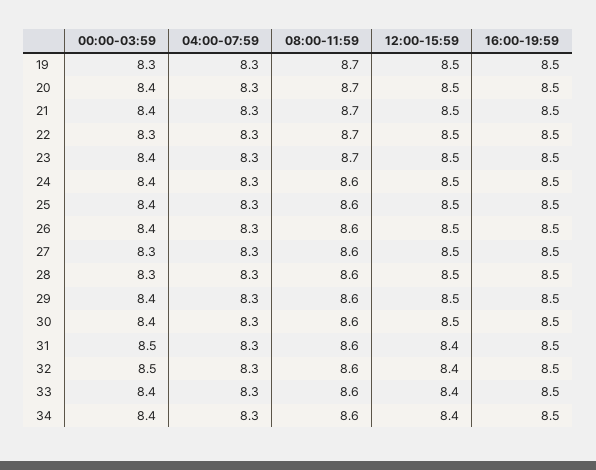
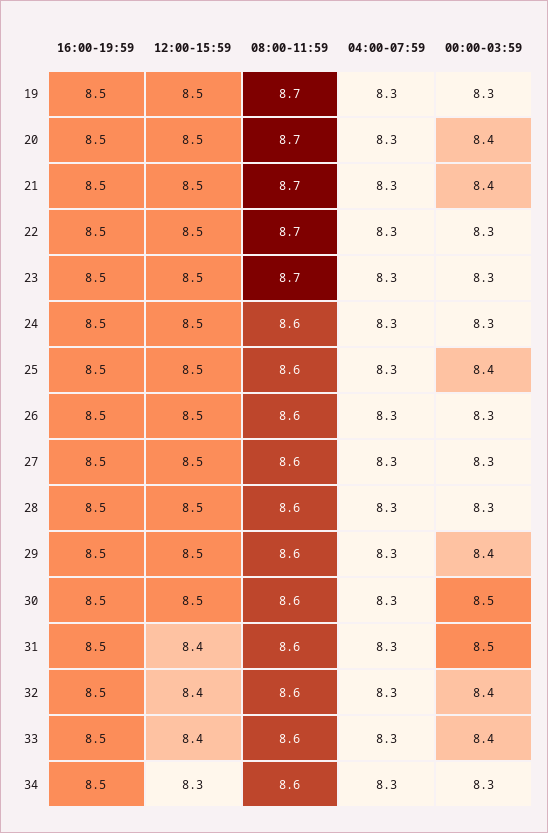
  {
    "00:00-03:59": {
      "19": 8.3,
      "20": 8.4,
      "21": 8.4,
      "22": 8.3,
-     "23": 8.4,
+     "23": 8.3,
-     "24": 8.4,
+     "24": 8.3,
      "25": 8.4,
-     "26": 8.4,
+     "26": 8.3,
      "27": 8.3,
      "28": 8.3,
      "29": 8.4,
-     "30": 8.4,
+     "30": 8.5,
      "31": 8.5,
-     "32": 8.5,
+     "32": 8.4,
      "33": 8.4,
-     "34": 8.4
+     "34": 8.3
    },
    "04:00-07:59": {
      "19": 8.3,
      "20": 8.3,
      "21": 8.3,
      "22": 8.3,
      "23": 8.3,
      "24": 8.3,
      "25": 8.3,
      "26": 8.3,
      "27": 8.3,
      "28": 8.3,
      "29": 8.3,
      "30": 8.3,
      "31": 8.3,
      "32": 8.3,
      "33": 8.3,
      "34": 8.3
    },
    "08:00-11:59": {
      "19": 8.7,
      "20": 8.7,
      "21": 8.7,
      "22": 8.7,
      "23": 8.7,
      "24": 8.6,
      "25": 8.6,
      "26": 8.6,
      "27": 8.6,
      "28": 8.6,
      "29": 8.6,
      "30": 8.6,
      "31": 8.6,
      "32": 8.6,
      "33": 8.6,
      "34": 8.6
    },
    "12:00-15:59": {
      "19": 8.5,
      "20": 8.5,
      "21": 8.5,
      "22": 8.5,
      "23": 8.5,
      "24": 8.5,
      "25": 8.5,
      "26": 8.5,
      "27": 8.5,
      "28": 8.5,
      "29": 8.5,
      "30": 8.5,
      "31": 8.4,
      "32": 8.4,
      "33": 8.4,
-     "34": 8.4
+     "34": 8.3
    },
    "16:00-19:59": {
      "19": 8.5,
      "20": 8.5,
      "21": 8.5,
      "22": 8.5,
      "23": 8.5,
      "24": 8.5,
      "25": 8.5,
      "26": 8.5,
      "27": 8.5,
      "28": 8.5,
      "29": 8.5,
      "30": 8.5,
      "31": 8.5,
      "32": 8.5,
      "33": 8.5,
      "34": 8.5
    }
  }

